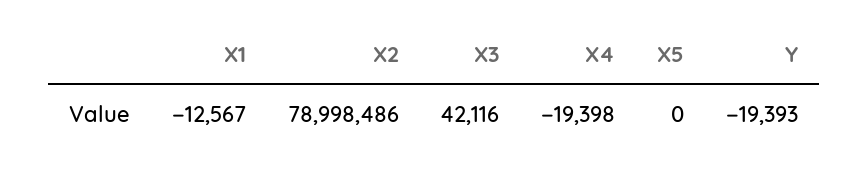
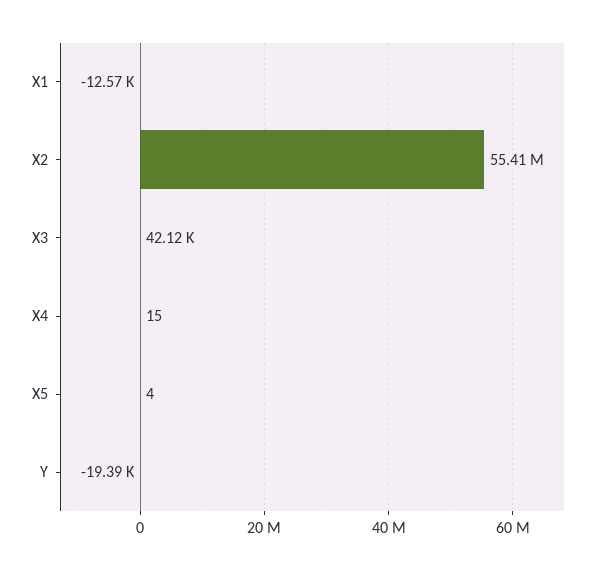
  {
    "X1": -12567,
-   "X2": 78998486,
+   "X2": 55410000,
    "X3": 42116,
-   "X4": -19398,
+   "X4": 15,
-   "X5": 0,
+   "X5": 4,
    "Y": -19393
  }

